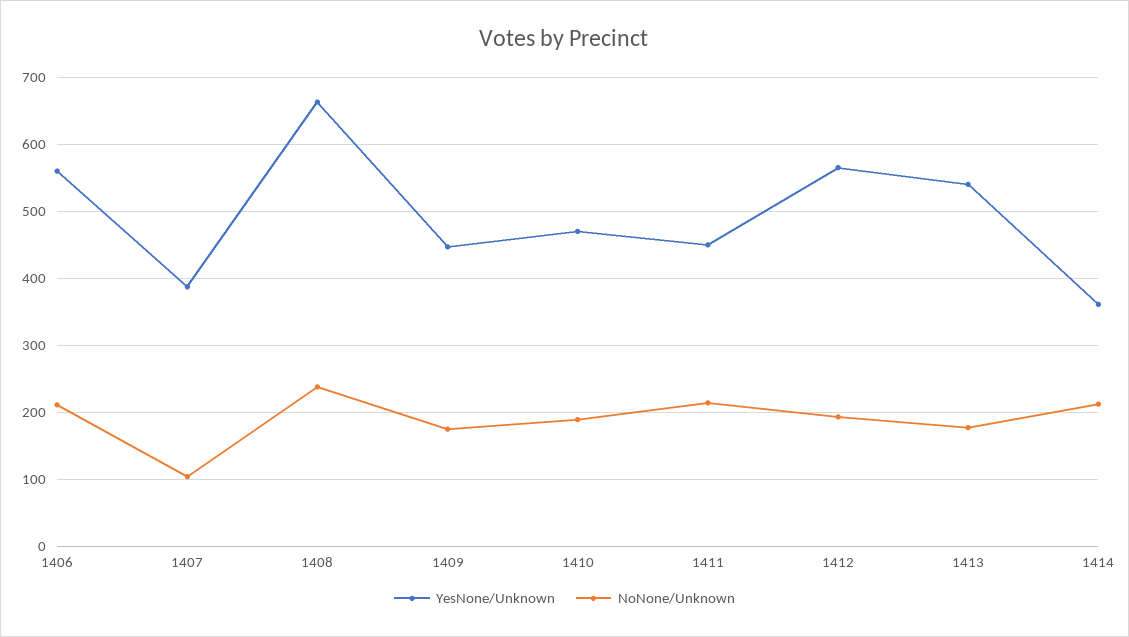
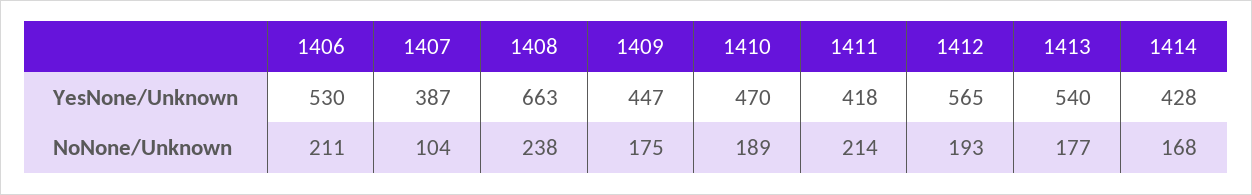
  {
    "YesNone/Unknown": {
-     "1406": 560,
+     "1406": 530,
      "1407": 387,
      "1408": 663,
      "1409": 447,
      "1410": 470,
-     "1411": 450,
+     "1411": 418,
      "1412": 565,
      "1413": 540,
-     "1414": 360
+     "1414": 428
    },
    "NoNone/Unknown": {
      "1406": 211,
      "1407": 104,
      "1408": 238,
      "1409": 175,
      "1410": 189,
      "1411": 214,
      "1412": 193,
      "1413": 177,
-     "1414": 210
+     "1414": 168
    }
  }

